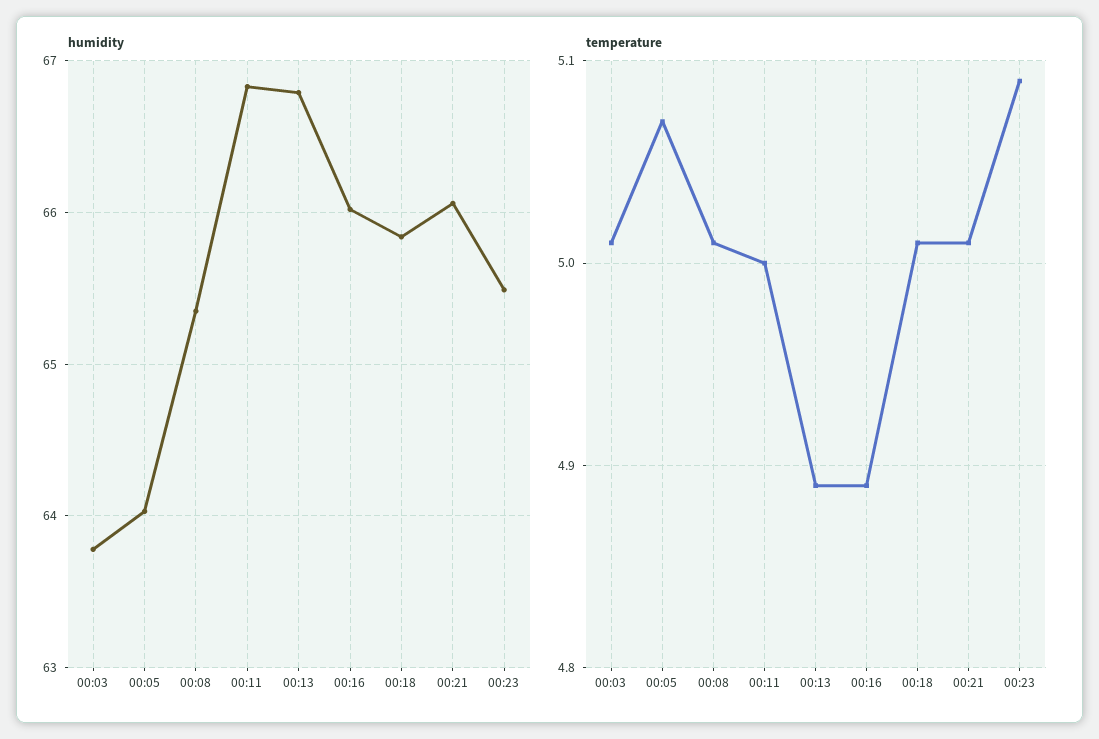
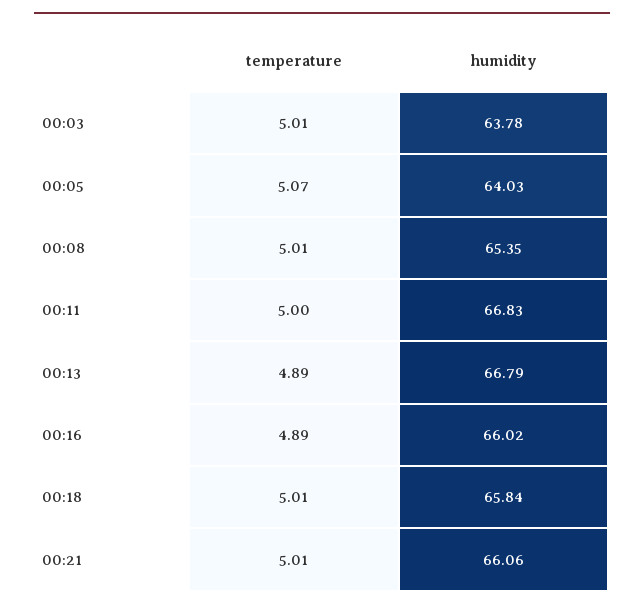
  {
    "humidity": {
      "00:03": 63.78,
      "00:05": 64.03,
      "00:08": 65.35,
      "00:11": 66.83,
      "00:13": 66.79,
      "00:16": 66.02,
      "00:18": 65.84,
-     "00:21": 66.06,
+     "00:21": 66.06
-     "00:23": 65.5
    },
    "temperature": {
      "00:03": 5.01,
      "00:05": 5.07,
      "00:08": 5.01,
      "00:11": 5,
      "00:13": 4.89,
      "00:16": 4.89,
      "00:18": 5.01,
-     "00:21": 5.01,
+     "00:21": 5.01
-     "00:23": 5.09
    }
  }

